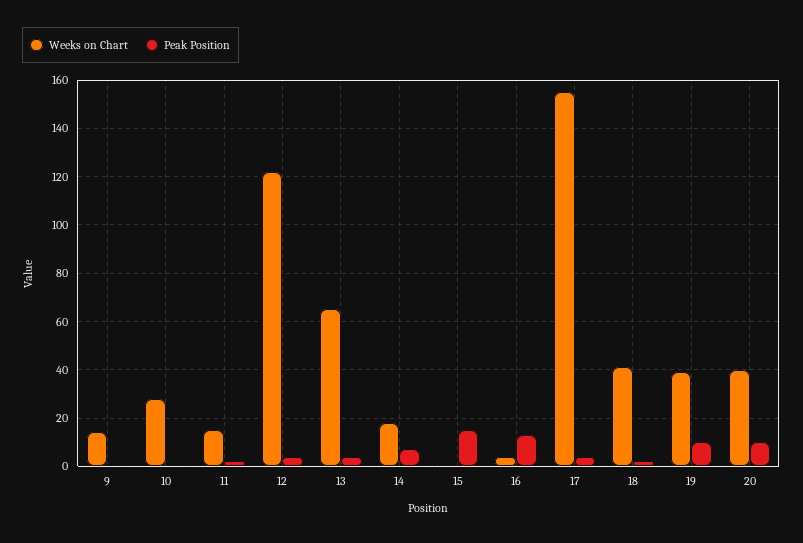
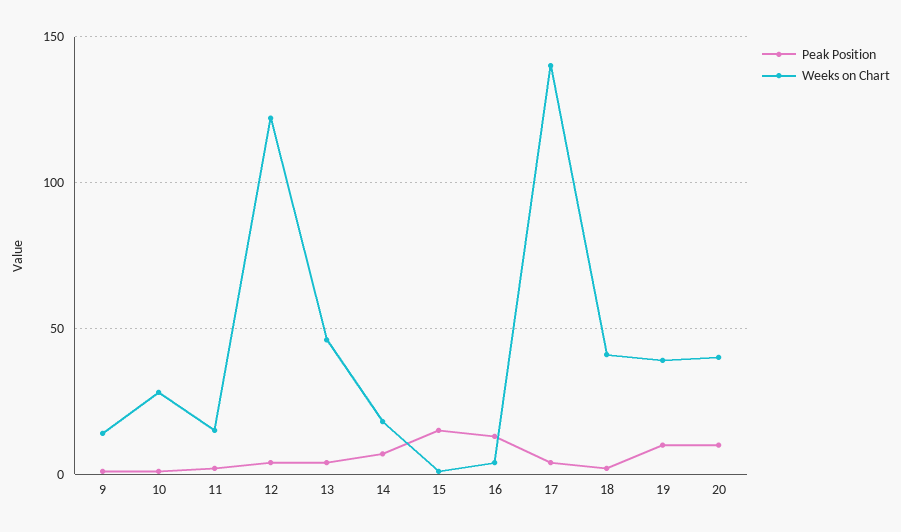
  {
    "Weeks on Chart": {
      "9": 15,
      "10": 30,
      "11": 15,
      "12": 120,
-     "13": 65,
+     "13": 45,
      "14": 20,
      "15": 0,
      "16": 5,
-     "17": 155,
+     "17": 140,
      "18": 40,
      "19": 40,
      "20": 40
    },
    "Peak Position": {
      "9": 0,
      "10": 0,
      "11": 0,
      "12": 5,
      "13": 5,
      "14": 5,
      "15": 15,
      "16": 15,
      "17": 5,
      "18": 0,
      "19": 10,
      "20": 10
    }
  }

